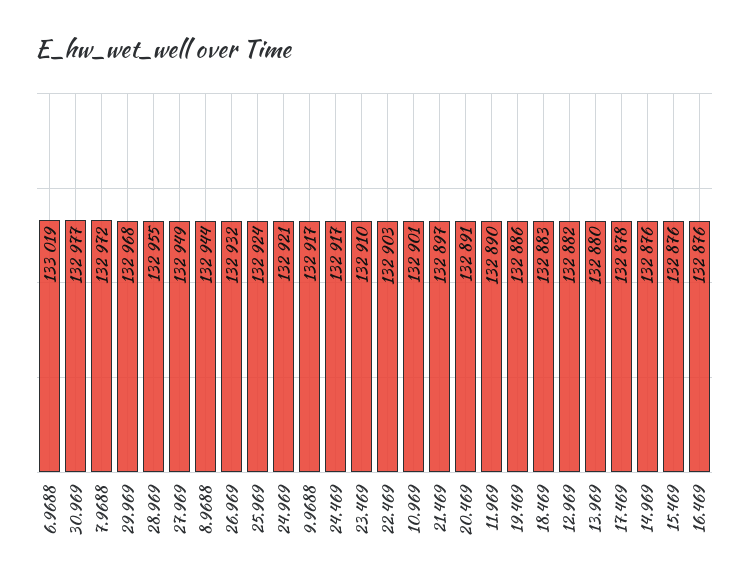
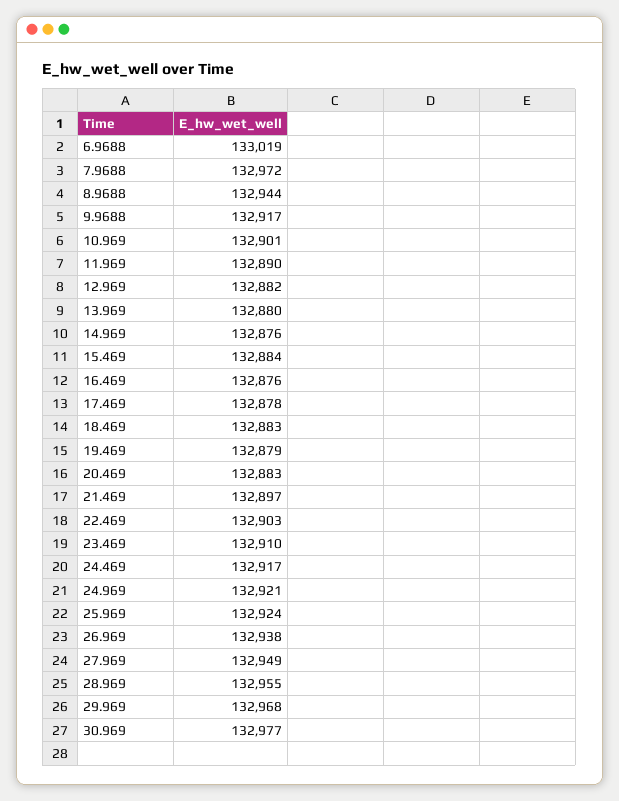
  {
    "6.9688": 133019,
    "30.969": 132977,
    "7.9688": 132972,
    "29.969": 132968,
    "28.969": 132955,
    "27.969": 132949,
    "8.9688": 132944,
-   "26.969": 132932,
+   "26.969": 132938,
    "25.969": 132924,
    "24.969": 132921,
    "9.9688": 132917,
    "24.469": 132917,
    "23.469": 132910,
    "22.469": 132903,
    "10.969": 132901,
    "21.469": 132897,
-   "20.469": 132891,
+   "20.469": 132883,
    "11.969": 132890,
-   "19.469": 132886,
+   "19.469": 132879,
    "18.469": 132883,
    "12.969": 132882,
    "13.969": 132880,
    "17.469": 132878,
    "14.969": 132876,
-   "15.469": 132876,
+   "15.469": 132884,
    "16.469": 132876
  }

